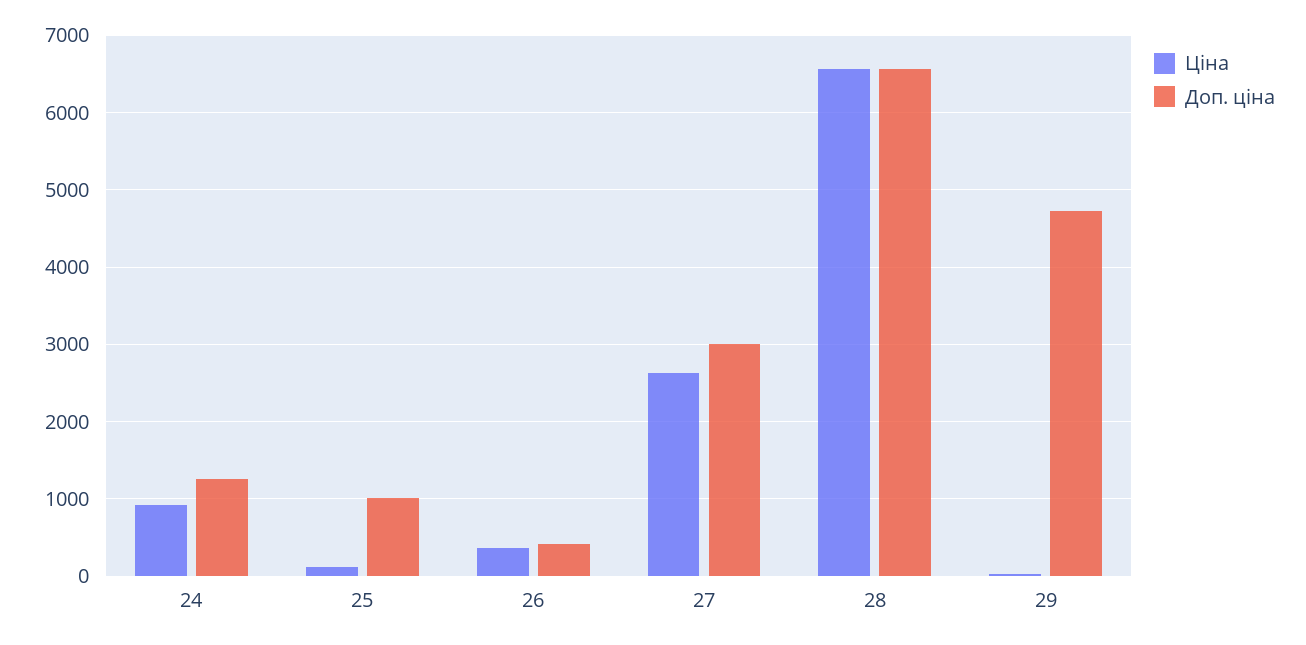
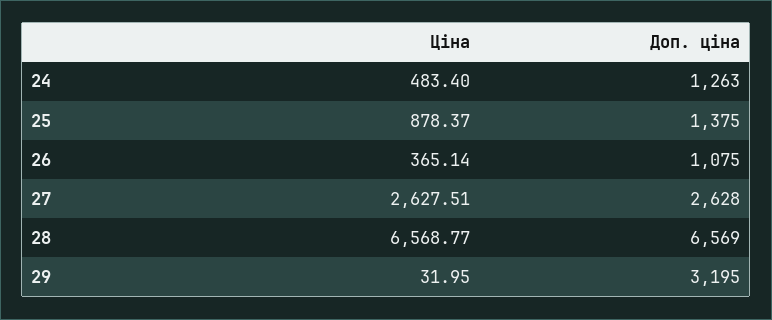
  {
    "Ціна": {
-     "24": 900,
+     "24": 483.4,
-     "25": 100,
+     "25": 878.37,
      "26": 365.14,
      "27": 2627.51,
      "28": 6568.77,
      "29": 31.95
    },
    "Доп. ціна": {
      "24": 1263,
-     "25": 1000,
+     "25": 1375,
-     "26": 400,
+     "26": 1075,
-     "27": 3000,
+     "27": 2628,
      "28": 6569,
-     "29": 4700
+     "29": 3195
    }
  }

